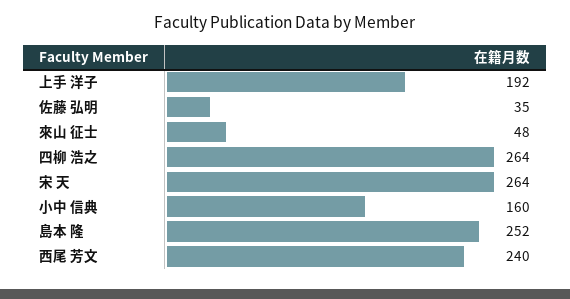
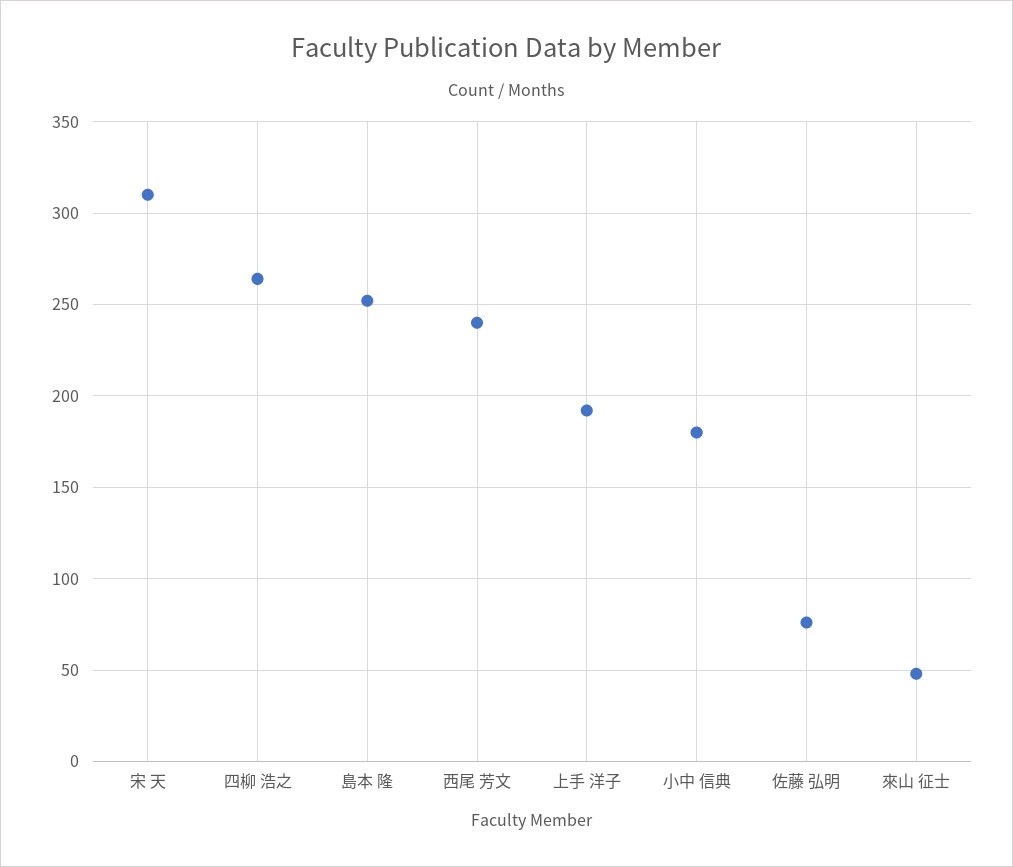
  {
    "上手 洋子": 192,
-   "佐藤 弘明": 35,
+   "佐藤 弘明": 75,
    "來山 征士": 48,
    "四柳 浩之": 264,
-   "宋 天": 264,
+   "宋 天": 310,
-   "小中 信典": 160,
+   "小中 信典": 180,
    "島本 隆": 252,
    "西尾 芳文": 240
  }

